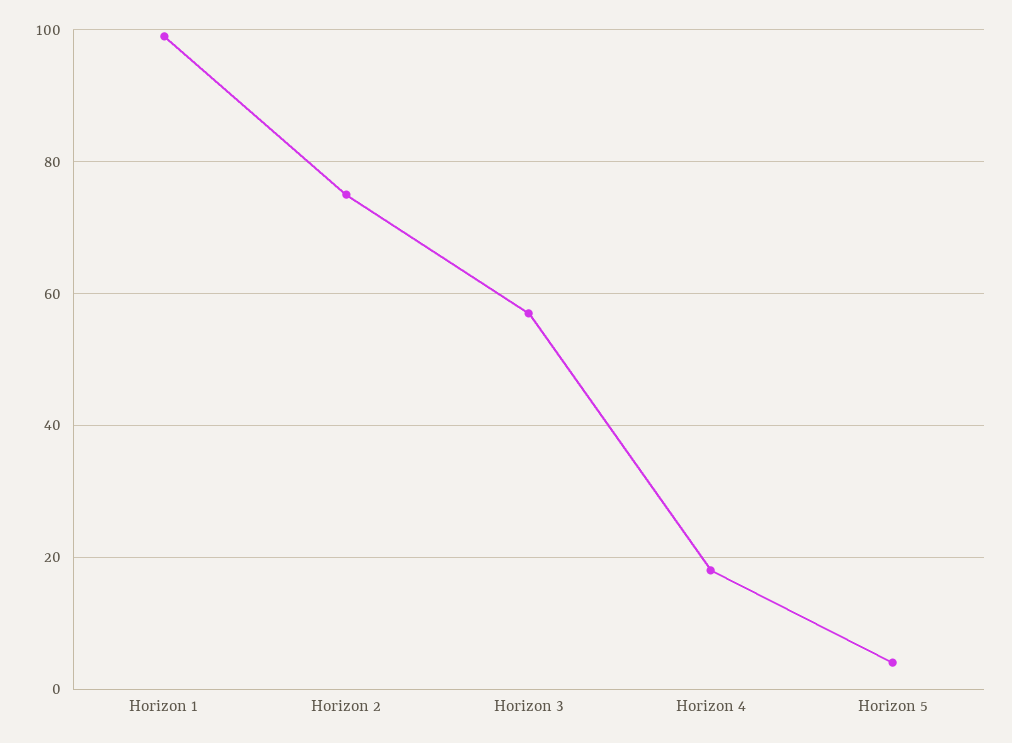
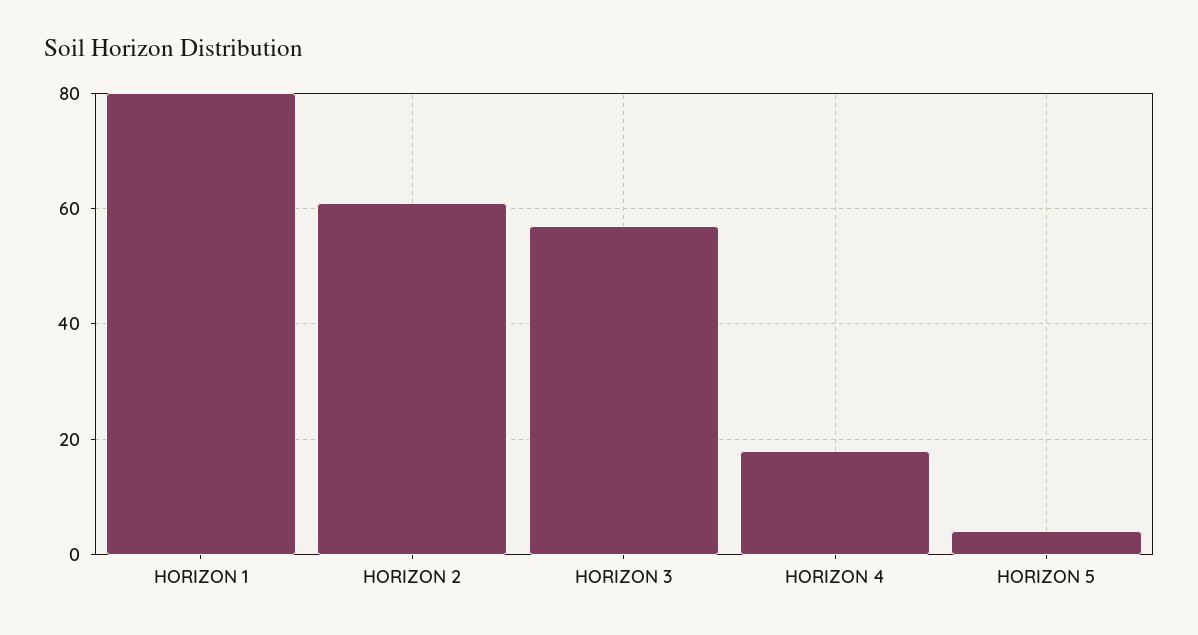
  {
-   "Horizon 1": 100,
+   "Horizon 1": 80,
-   "Horizon 2": 75,
+   "Horizon 2": 60,
    "Horizon 3": 55,
    "Horizon 4": 20,
    "Horizon 5": 5
  }

